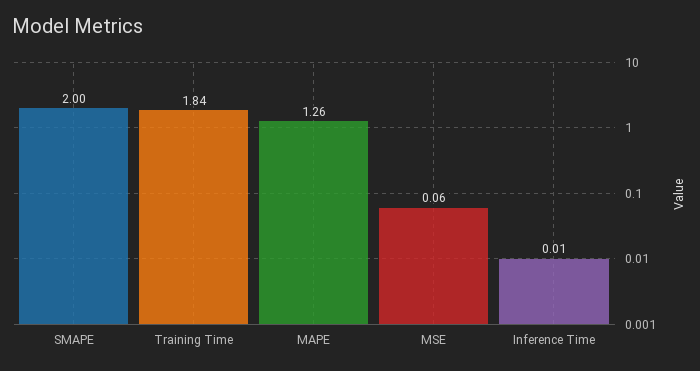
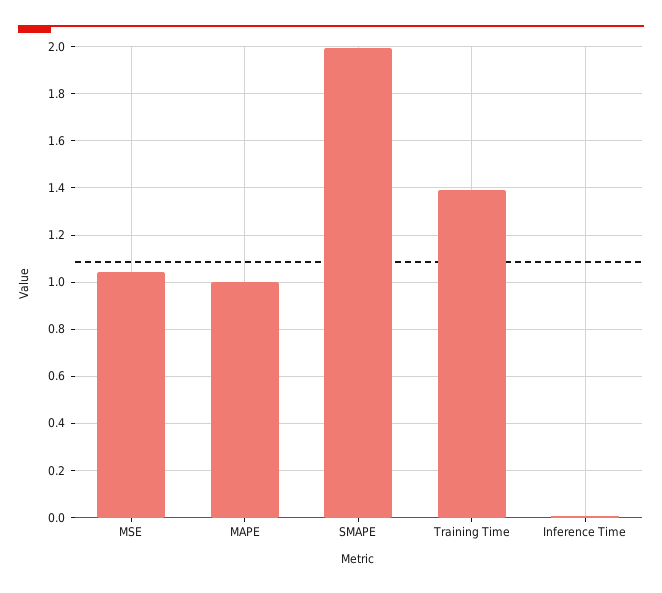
  {
    "SMAPE": 2,
-   "Training Time": 1.84,
+   "Training Time": 1.4,
-   "MAPE": 1.26,
+   "MAPE": 1,
-   "MSE": 0.06,
+   "MSE": 1.05,
    "Inference Time": 0.01
  }

